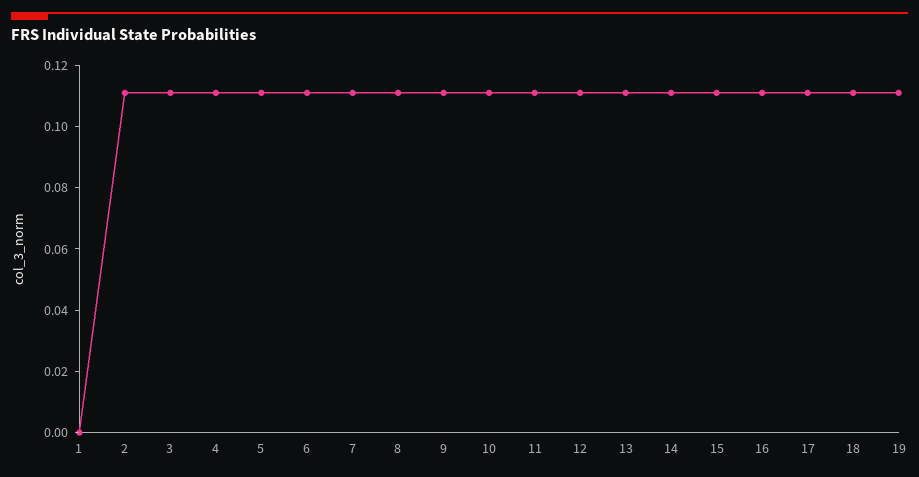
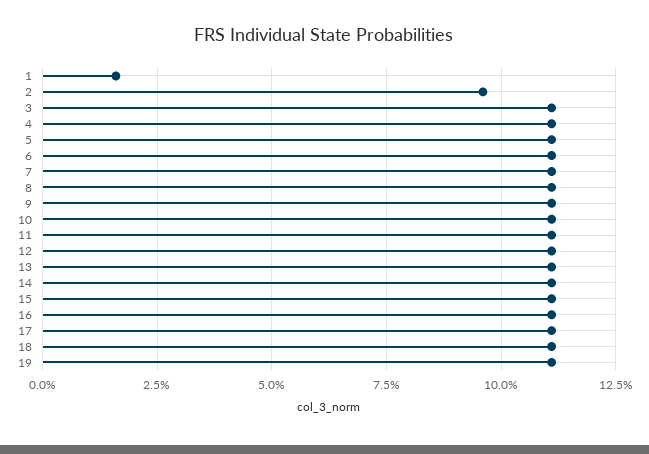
  {
-   "1": 0,
+   "1": 0.015,
-   "2": 0.11,
+   "2": 0.095,
    "3": 0.11,
    "4": 0.11,
    "5": 0.11,
    "6": 0.11,
    "7": 0.11,
    "8": 0.11,
    "9": 0.11,
    "10": 0.11,
    "11": 0.11,
    "12": 0.11,
    "13": 0.11,
    "14": 0.11,
    "15": 0.11,
    "16": 0.11,
    "17": 0.11,
    "18": 0.11,
    "19": 0.11
  }

